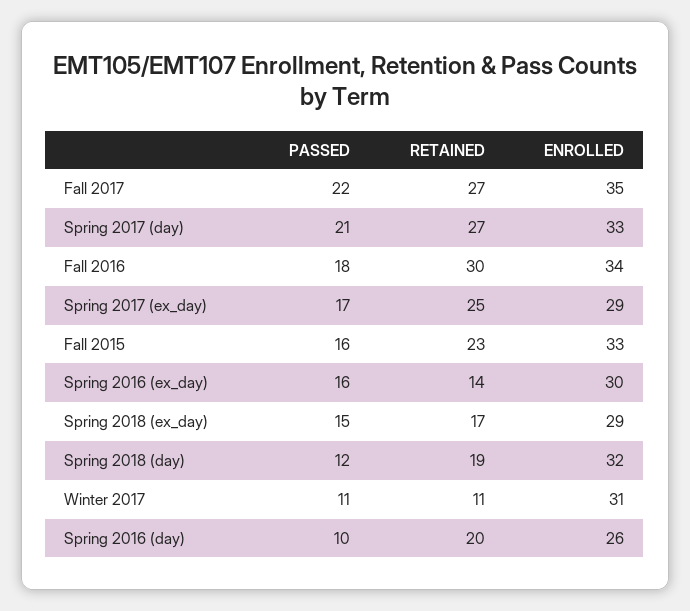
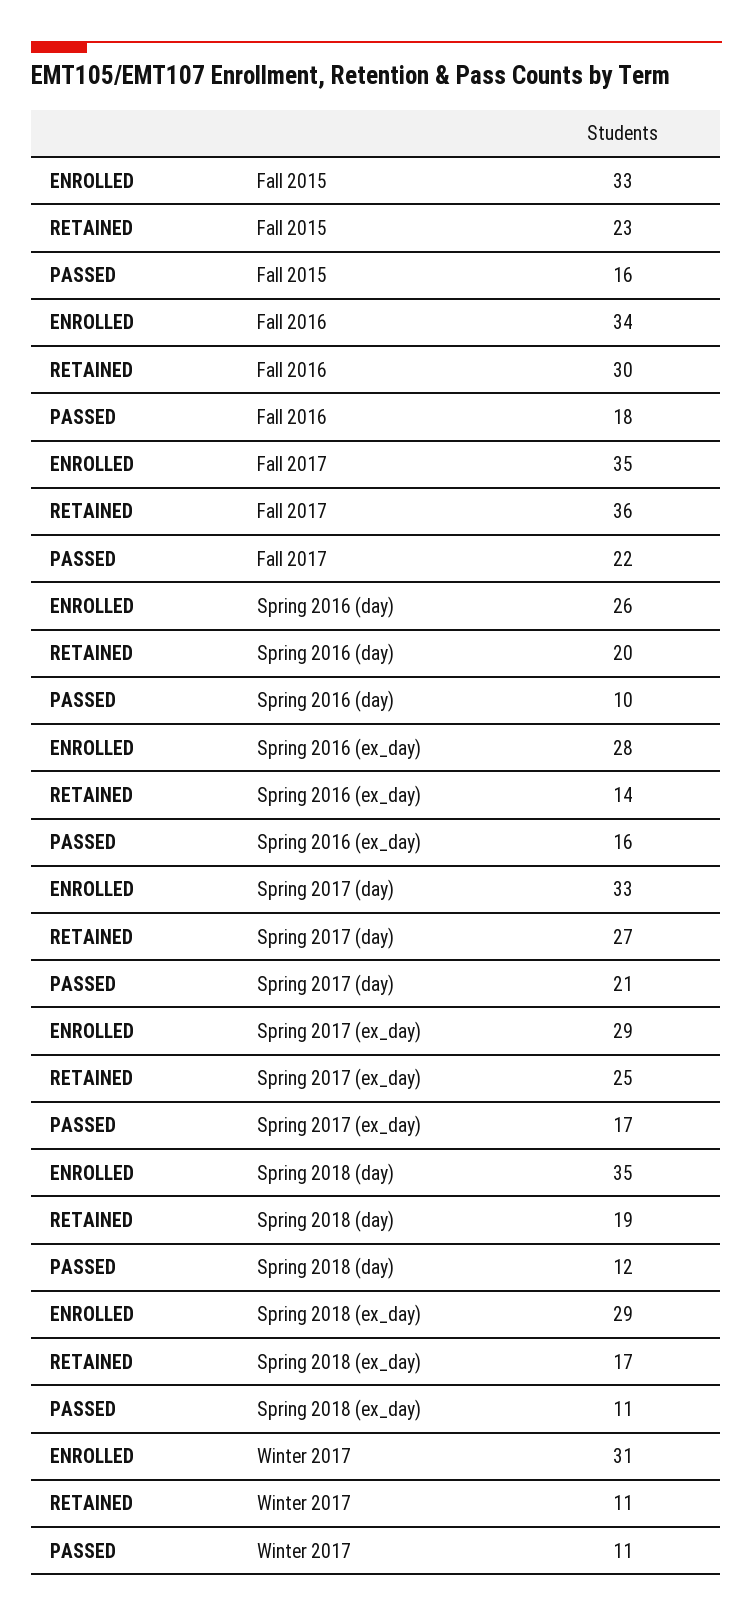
  {
    "PASSED": {
      "Fall 2017": 22,
      "Spring 2017 (day)": 21,
      "Fall 2016": 18,
      "Spring 2017 (ex_day)": 17,
      "Fall 2015": 16,
      "Spring 2016 (ex_day)": 16,
-     "Spring 2018 (ex_day)": 15,
+     "Spring 2018 (ex_day)": 11,
      "Spring 2018 (day)": 12,
      "Winter 2017": 11,
      "Spring 2016 (day)": 10
    },
    "RETAINED": {
-     "Fall 2017": 27,
+     "Fall 2017": 36,
      "Spring 2017 (day)": 27,
      "Fall 2016": 30,
      "Spring 2017 (ex_day)": 25,
      "Fall 2015": 23,
      "Spring 2016 (ex_day)": 14,
      "Spring 2018 (ex_day)": 17,
      "Spring 2018 (day)": 19,
      "Winter 2017": 11,
      "Spring 2016 (day)": 20
    },
    "ENROLLED": {
      "Fall 2017": 35,
      "Spring 2017 (day)": 33,
      "Fall 2016": 34,
      "Spring 2017 (ex_day)": 29,
      "Fall 2015": 33,
-     "Spring 2016 (ex_day)": 30,
+     "Spring 2016 (ex_day)": 28,
      "Spring 2018 (ex_day)": 29,
-     "Spring 2018 (day)": 32,
+     "Spring 2018 (day)": 35,
      "Winter 2017": 31,
      "Spring 2016 (day)": 26
    }
  }

